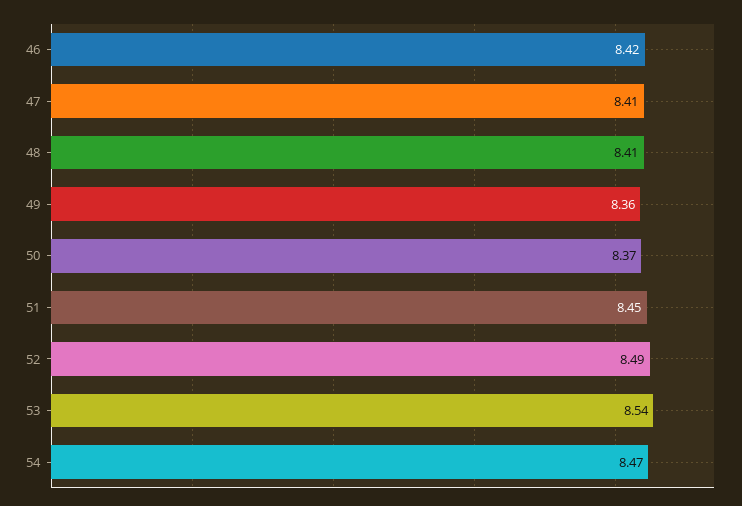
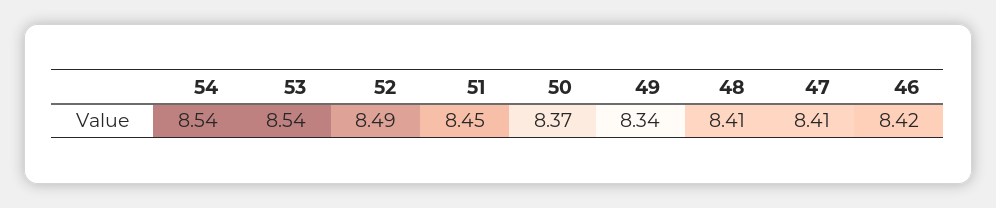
  {
    "46": 8.42,
    "47": 8.41,
    "48": 8.41,
-   "49": 8.36,
+   "49": 8.34,
    "50": 8.37,
    "51": 8.45,
    "52": 8.49,
    "53": 8.54,
-   "54": 8.47
+   "54": 8.54
  }

